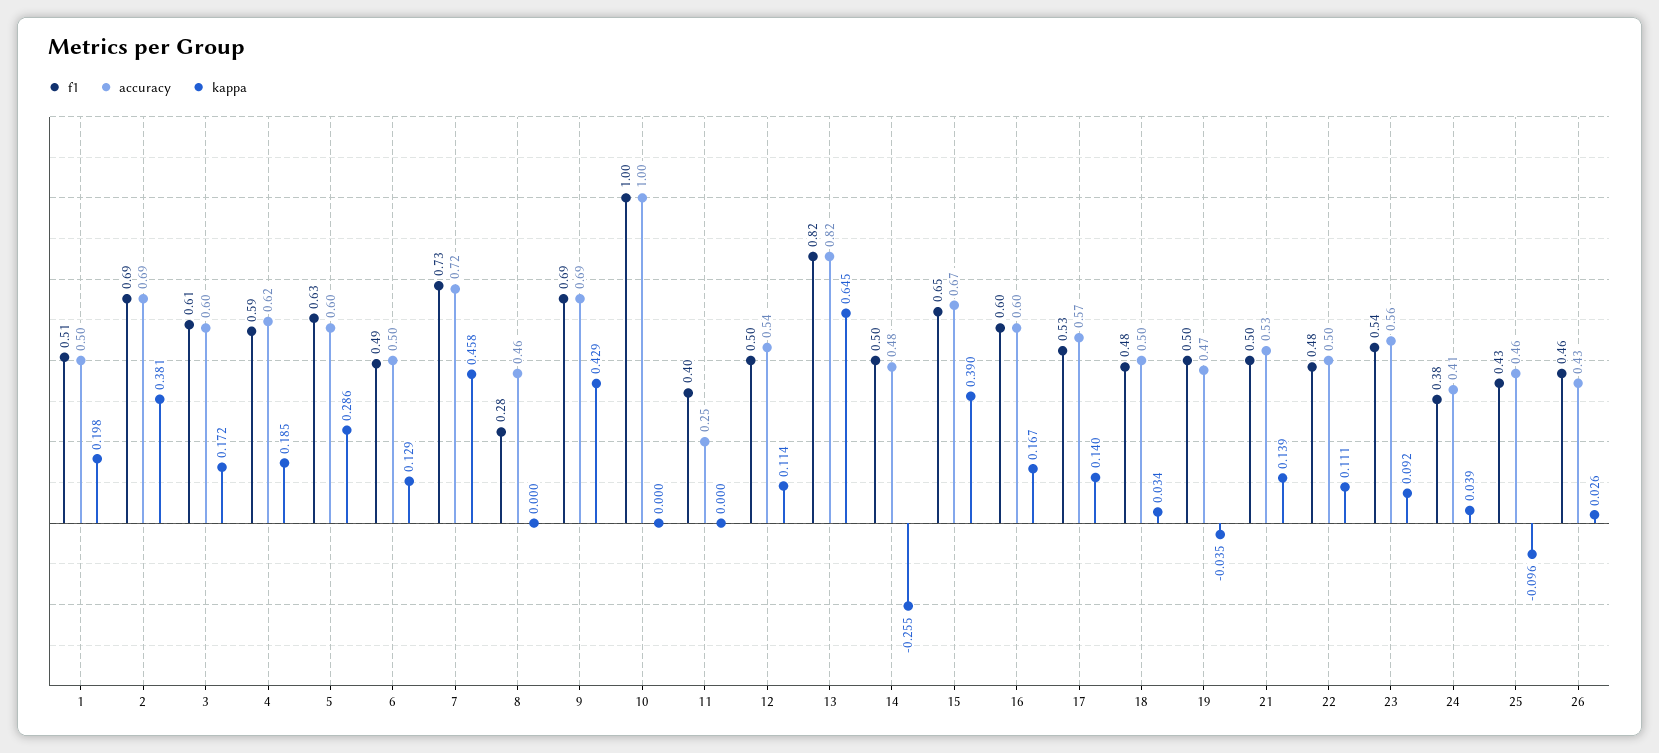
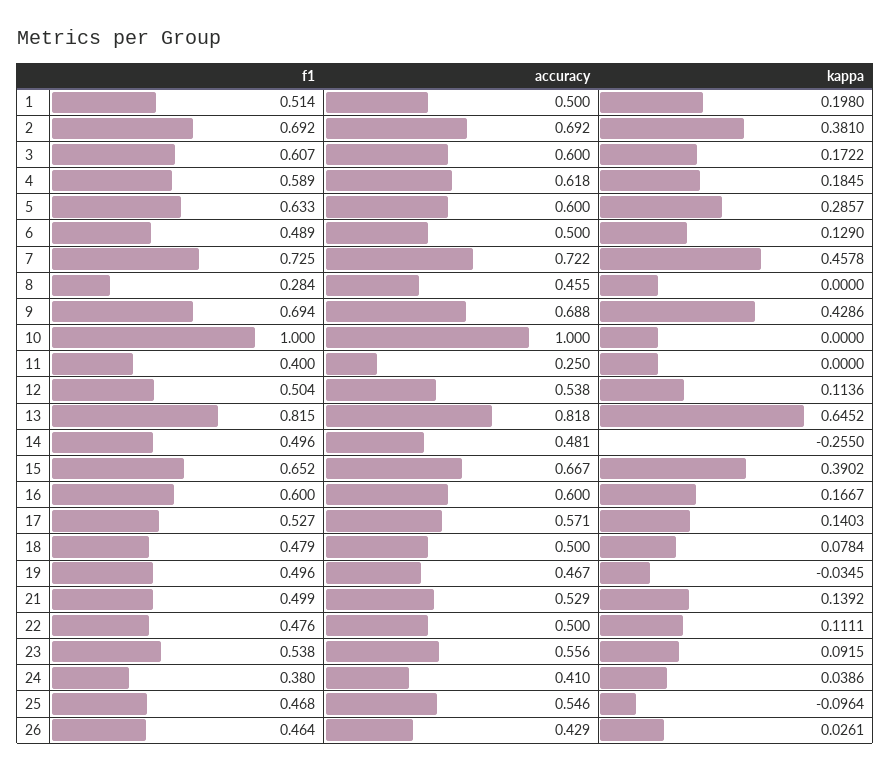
  {
    "f1": {
      "1": 0.514,
      "2": 0.692,
      "3": 0.607,
      "4": 0.589,
      "5": 0.633,
      "6": 0.489,
      "7": 0.725,
      "8": 0.284,
      "9": 0.694,
      "10": 1,
      "11": 0.4,
      "12": 0.504,
      "13": 0.815,
      "14": 0.496,
      "15": 0.652,
      "16": 0.6,
      "17": 0.527,
      "18": 0.479,
      "19": 0.496,
      "21": 0.499,
      "22": 0.476,
      "23": 0.538,
      "24": 0.38,
-     "25": 0.43,
+     "25": 0.468,
      "26": 0.464
    },
    "accuracy": {
      "1": 0.5,
      "2": 0.692,
      "3": 0.6,
      "4": 0.618,
      "5": 0.6,
      "6": 0.5,
      "7": 0.722,
      "8": 0.455,
      "9": 0.688,
      "10": 1,
      "11": 0.25,
      "12": 0.538,
      "13": 0.818,
      "14": 0.481,
      "15": 0.667,
      "16": 0.6,
      "17": 0.571,
      "18": 0.5,
      "19": 0.467,
      "21": 0.529,
      "22": 0.5,
      "23": 0.556,
      "24": 0.41,
-     "25": 0.46,
+     "25": 0.546,
      "26": 0.429
    },
    "kappa": {
      "1": 0.198,
      "2": 0.381,
      "3": 0.1722,
      "4": 0.1845,
      "5": 0.2857,
      "6": 0.129,
      "7": 0.4578,
      "8": 0,
      "9": 0.4286,
      "10": 0,
      "11": 0,
      "12": 0.1136,
      "13": 0.6452,
      "14": -0.255,
      "15": 0.3902,
      "16": 0.1667,
      "17": 0.1403,
-     "18": 0.034,
+     "18": 0.0784,
      "19": -0.0345,
      "21": 0.1392,
      "22": 0.1111,
      "23": 0.0915,
      "24": 0.0386,
      "25": -0.0964,
      "26": 0.0261
    }
  }

